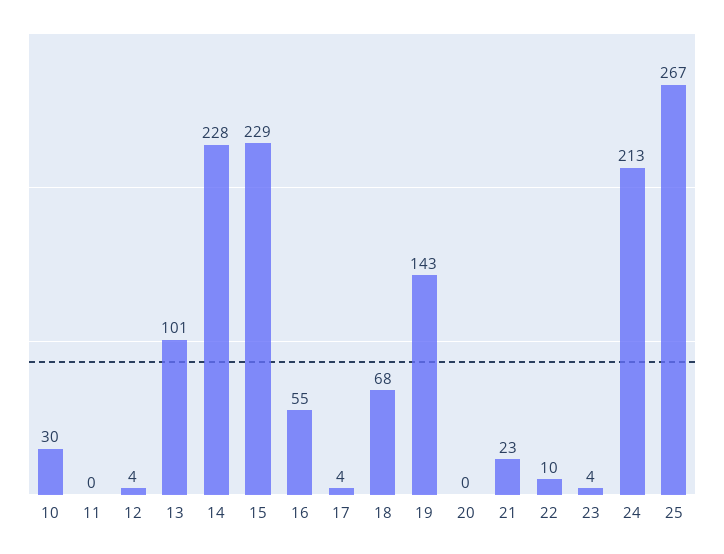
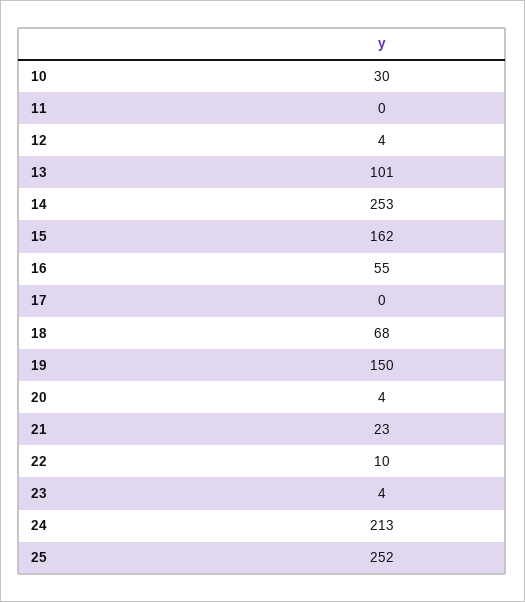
  {
    "10": 30,
    "11": 0,
    "12": 4,
    "13": 101,
-   "14": 228,
+   "14": 253,
-   "15": 229,
+   "15": 162,
    "16": 55,
-   "17": 4,
+   "17": 0,
    "18": 68,
-   "19": 143,
+   "19": 150,
-   "20": 0,
+   "20": 4,
    "21": 23,
    "22": 10,
    "23": 4,
    "24": 213,
-   "25": 267
+   "25": 252
  }

